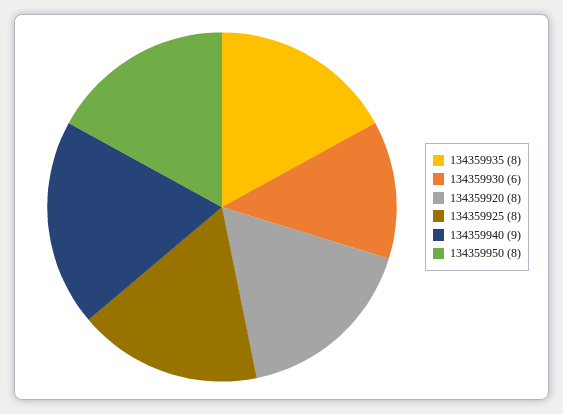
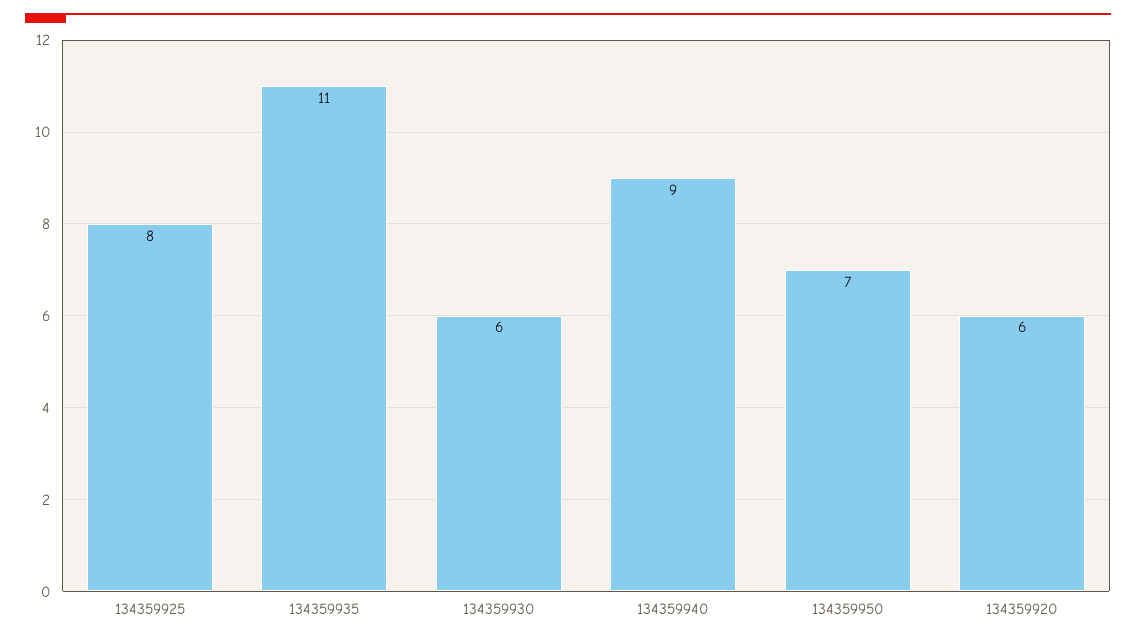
  {
-   "134359935": 8,
+   "134359935": 11,
    "134359930": 6,
-   "134359920": 8,
+   "134359920": 6,
    "134359925": 8,
    "134359940": 9,
-   "134359950": 8
+   "134359950": 7
  }

